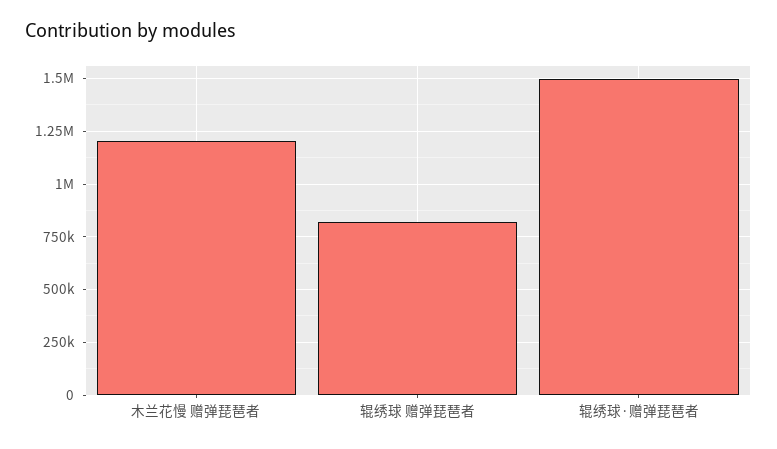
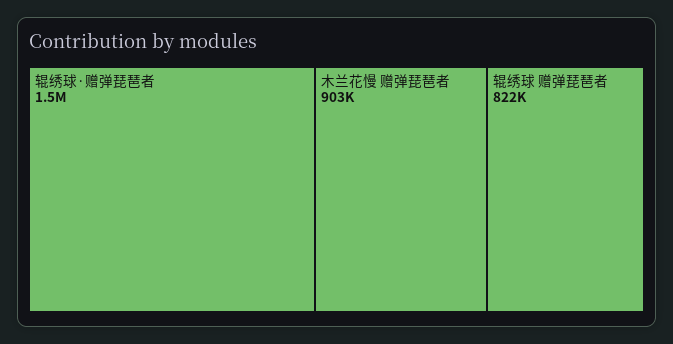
  {
-   "木兰花慢 赠弹琵琶者": 1200000,
+   "木兰花慢 赠弹琵琶者": 903000,
    "辊绣球 赠弹琵琶者": 822000,
    "辊绣球·赠弹琵琶者": 1500000
  }

